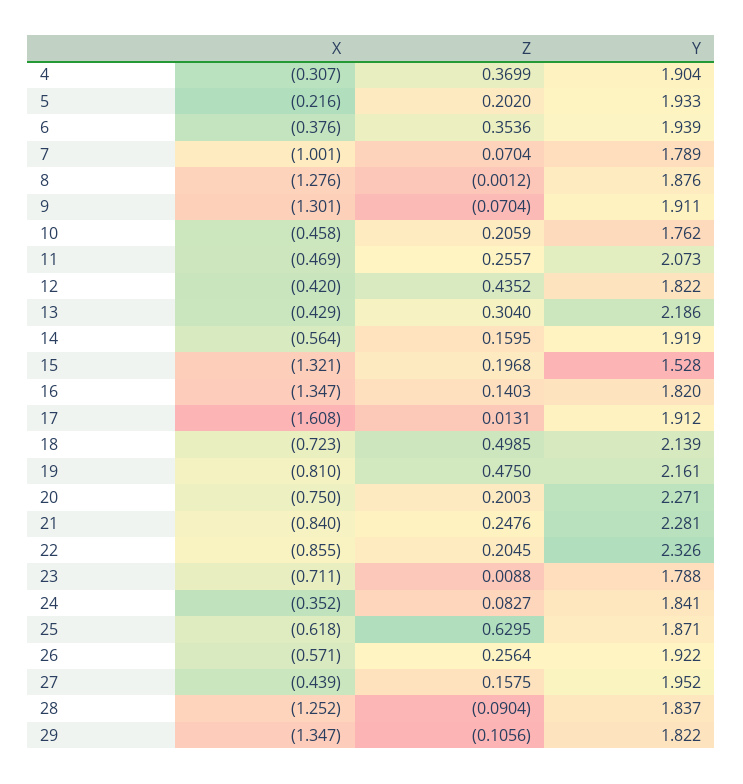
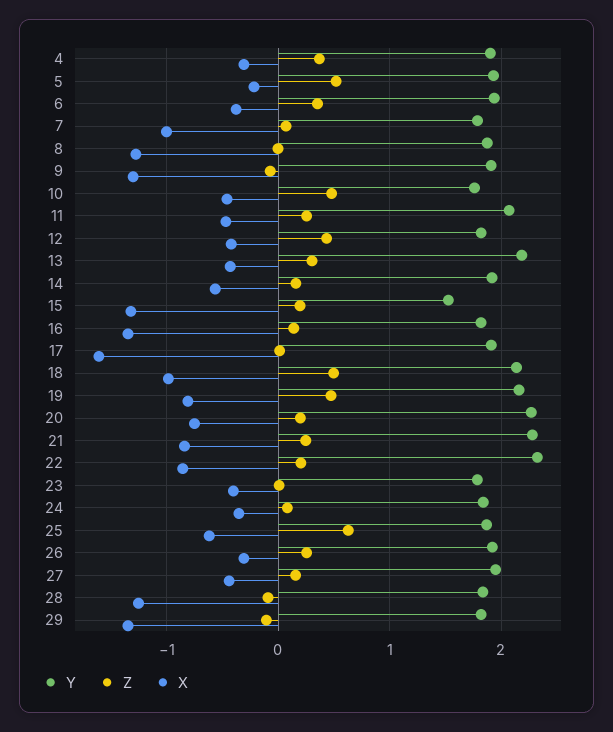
  {
    "X": {
      "4": -0.307,
      "5": -0.216,
      "6": -0.376,
      "7": -1.001,
      "8": -1.276,
      "9": -1.301,
      "10": -0.458,
      "11": -0.469,
      "12": -0.42,
      "13": -0.429,
      "14": -0.564,
      "15": -1.321,
      "16": -1.347,
      "17": -1.608,
-     "18": -0.723,
+     "18": -1,
      "19": -0.81,
      "20": -0.75,
      "21": -0.84,
      "22": -0.855,
-     "23": -0.711,
+     "23": -0.4,
      "24": -0.352,
      "25": -0.618,
-     "26": -0.571,
+     "26": -0.3,
      "27": -0.439,
      "28": -1.252,
      "29": -1.347
    },
    "Z": {
      "4": 0.3699,
-     "5": 0.202,
+     "5": 0.5,
      "6": 0.3536,
      "7": 0.0704,
      "8": -0.0012,
      "9": -0.0704,
-     "10": 0.2059,
+     "10": 0.5,
      "11": 0.2557,
      "12": 0.4352,
      "13": 0.304,
      "14": 0.1595,
      "15": 0.1968,
      "16": 0.1403,
      "17": 0.0131,
      "18": 0.4985,
      "19": 0.475,
      "20": 0.2003,
      "21": 0.2476,
      "22": 0.2045,
      "23": 0.0088,
      "24": 0.0827,
      "25": 0.6295,
      "26": 0.2564,
      "27": 0.1575,
      "28": -0.0904,
      "29": -0.1056
    },
    "Y": {
      "4": 1.904,
      "5": 1.933,
      "6": 1.939,
      "7": 1.789,
      "8": 1.876,
      "9": 1.911,
      "10": 1.762,
      "11": 2.073,
      "12": 1.822,
      "13": 2.186,
      "14": 1.919,
      "15": 1.528,
      "16": 1.82,
      "17": 1.912,
      "18": 2.139,
      "19": 2.161,
      "20": 2.271,
      "21": 2.281,
      "22": 2.326,
      "23": 1.788,
      "24": 1.841,
      "25": 1.871,
      "26": 1.922,
      "27": 1.952,
      "28": 1.837,
      "29": 1.822
    }
  }

